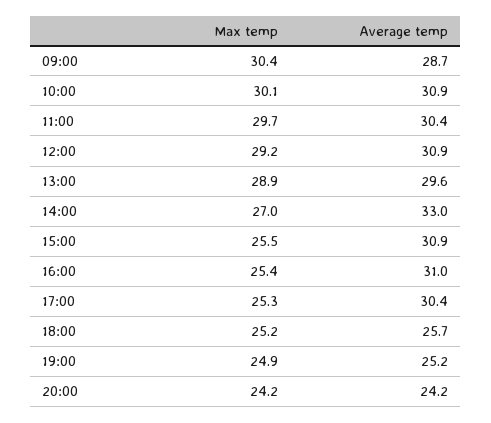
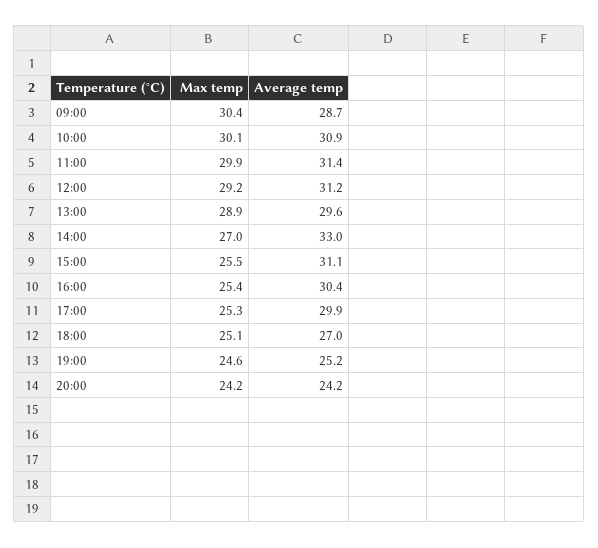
  {
    "Max temp": {
      "09:00": 30.4,
      "10:00": 30.1,
-     "11:00": 29.7,
+     "11:00": 29.9,
      "12:00": 29.2,
      "13:00": 28.9,
      "14:00": 27,
      "15:00": 25.5,
      "16:00": 25.4,
      "17:00": 25.3,
-     "18:00": 25.2,
+     "18:00": 25.1,
-     "19:00": 24.9,
+     "19:00": 24.6,
      "20:00": 24.2
    },
    "Average temp": {
      "09:00": 28.7,
      "10:00": 30.9,
-     "11:00": 30.4,
+     "11:00": 31.4,
-     "12:00": 30.9,
+     "12:00": 31.2,
      "13:00": 29.6,
      "14:00": 33,
-     "15:00": 30.9,
+     "15:00": 31.1,
-     "16:00": 31,
+     "16:00": 30.4,
-     "17:00": 30.4,
+     "17:00": 29.9,
-     "18:00": 25.7,
+     "18:00": 27,
      "19:00": 25.2,
      "20:00": 24.2
    }
  }

